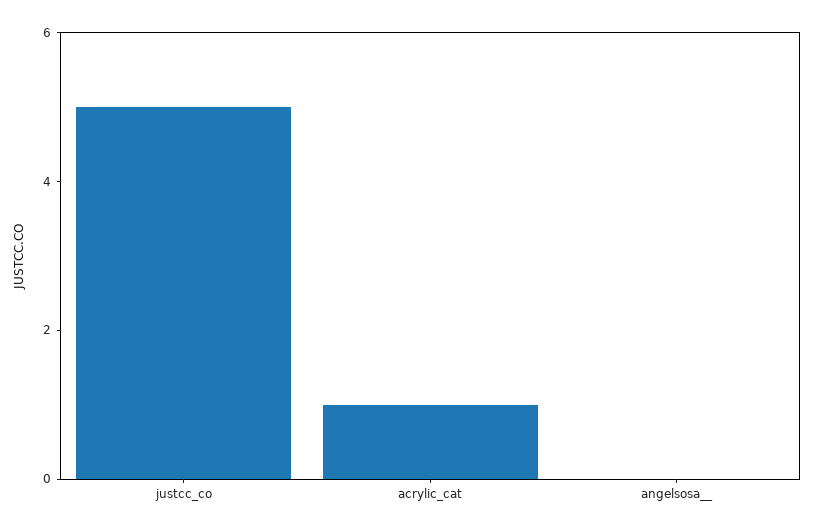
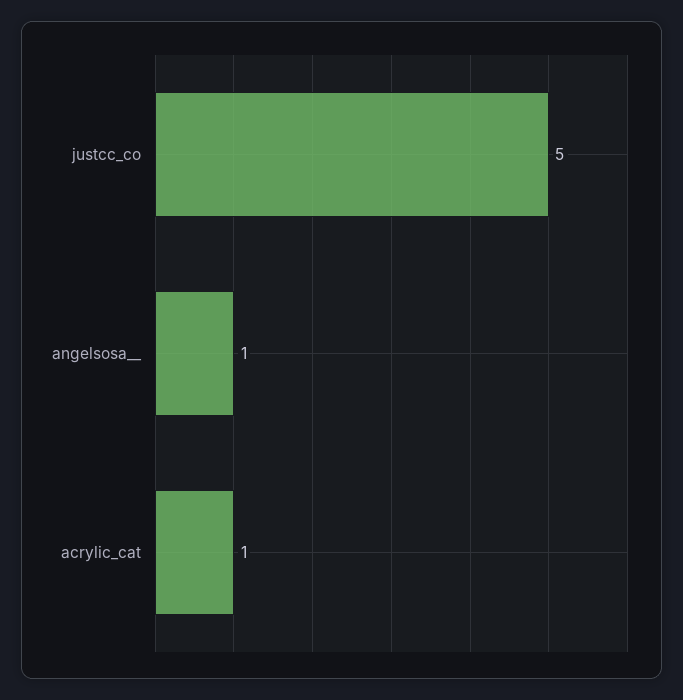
  {
    "justcc_co": 5,
    "acrylic_cat": 1,
-   "angelsosa__": 0
+   "angelsosa__": 1
  }

